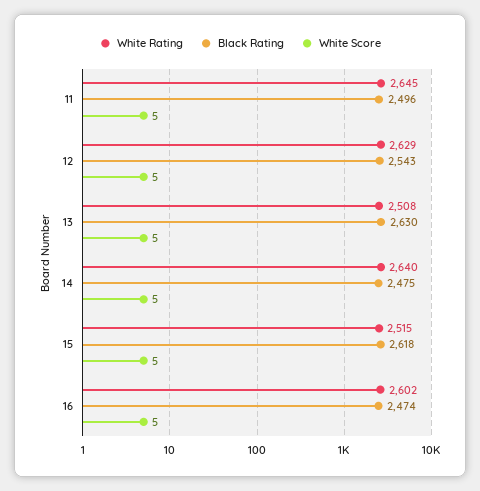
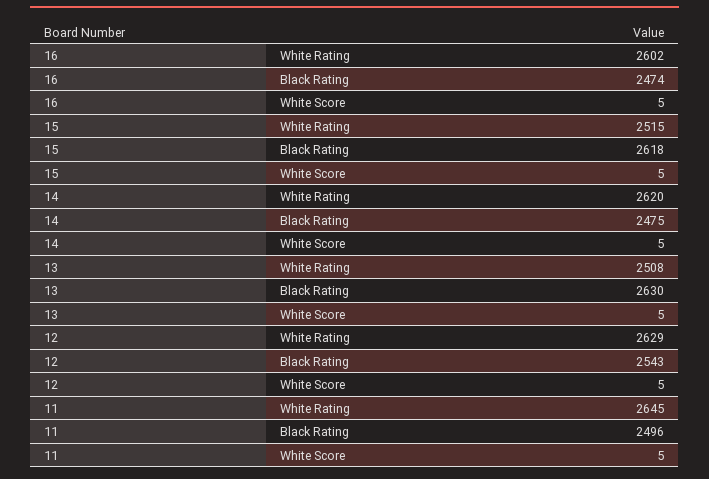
  {
    "White Rating": {
      "11": 2645,
      "12": 2629,
      "13": 2508,
-     "14": 2640,
+     "14": 2620,
      "15": 2515,
      "16": 2602
    },
    "Black Rating": {
      "11": 2496,
      "12": 2543,
      "13": 2630,
      "14": 2475,
      "15": 2618,
      "16": 2474
    },
    "White Score": {
      "11": 5,
      "12": 5,
      "13": 5,
      "14": 5,
      "15": 5,
      "16": 5
    }
  }

